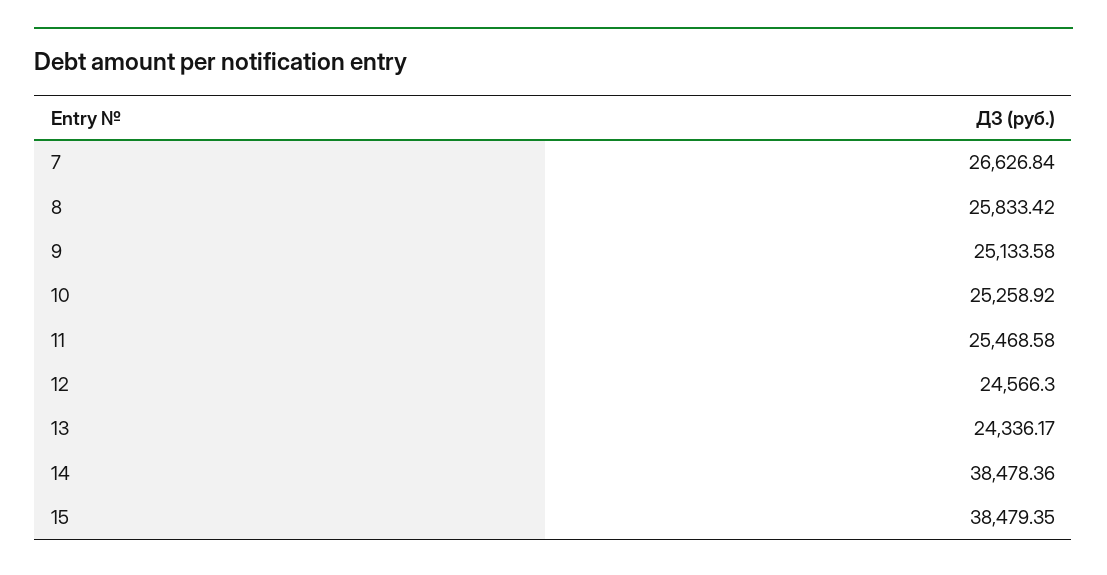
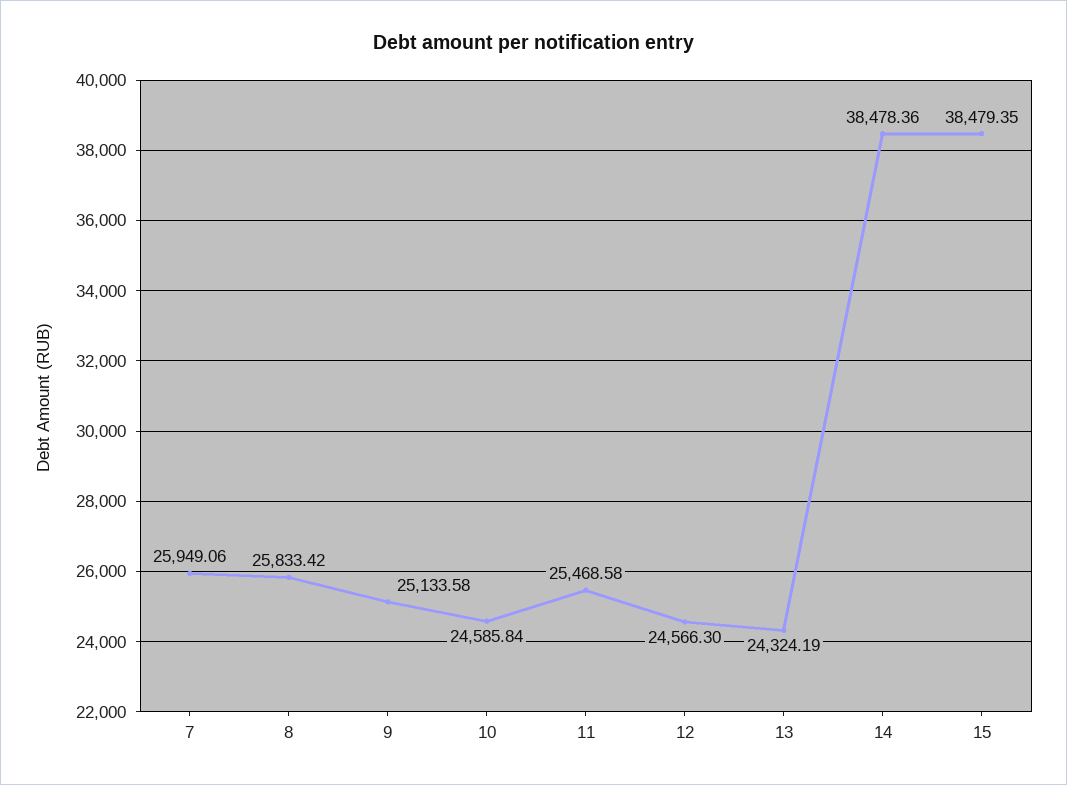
  {
-   "7": 26626.84,
+   "7": 25949.06,
    "8": 25833.42,
    "9": 25133.58,
-   "10": 25258.92,
+   "10": 24585.84,
    "11": 25468.58,
    "12": 24566.3,
-   "13": 24336.17,
+   "13": 24324.19,
    "14": 38478.36,
    "15": 38479.35
  }

